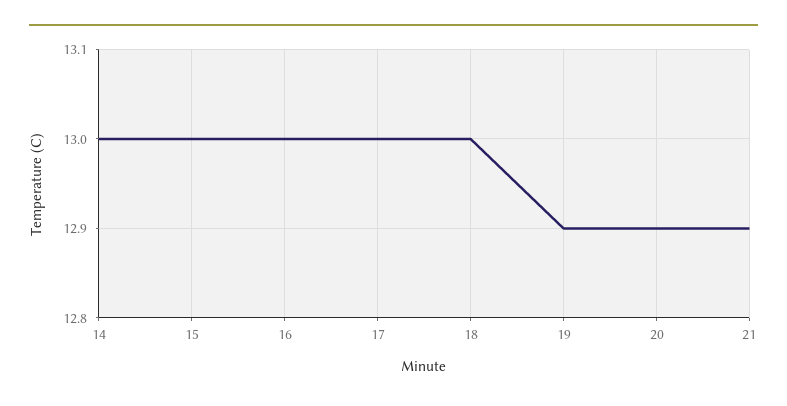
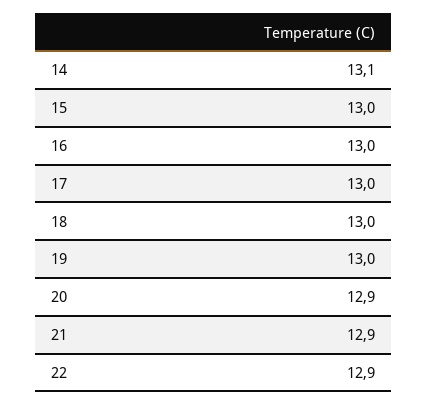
  {
-   "14": 13,
+   "14": 13.1,
    "15": 13,
    "16": 13,
    "17": 13,
    "18": 13,
-   "19": 12.9,
+   "19": 13,
    "20": 12.9,
-   "21": 12.9
+   "21": 12.9,
+   "22": 12.9
  }

